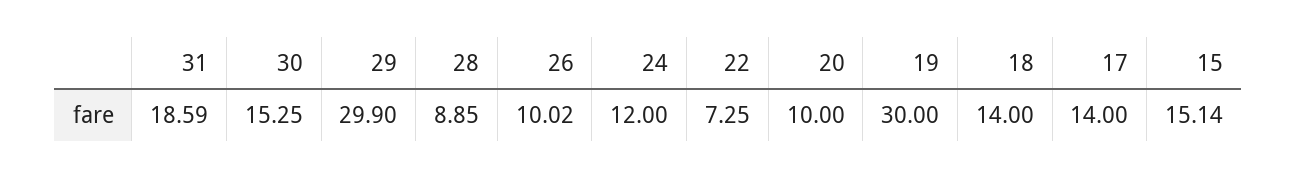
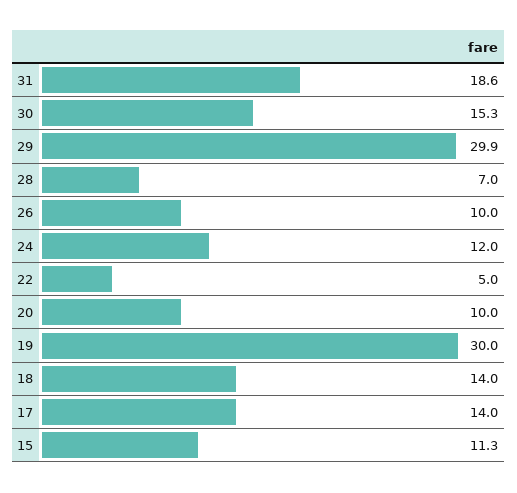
  {
    "31": 18.59,
    "30": 15.25,
    "29": 29.9,
-   "28": 8.85,
+   "28": 7,
    "26": 10.02,
    "24": 12,
-   "22": 7.25,
+   "22": 5,
    "20": 10,
    "19": 30,
    "18": 14,
    "17": 14,
-   "15": 15.14
+   "15": 11.3
  }

